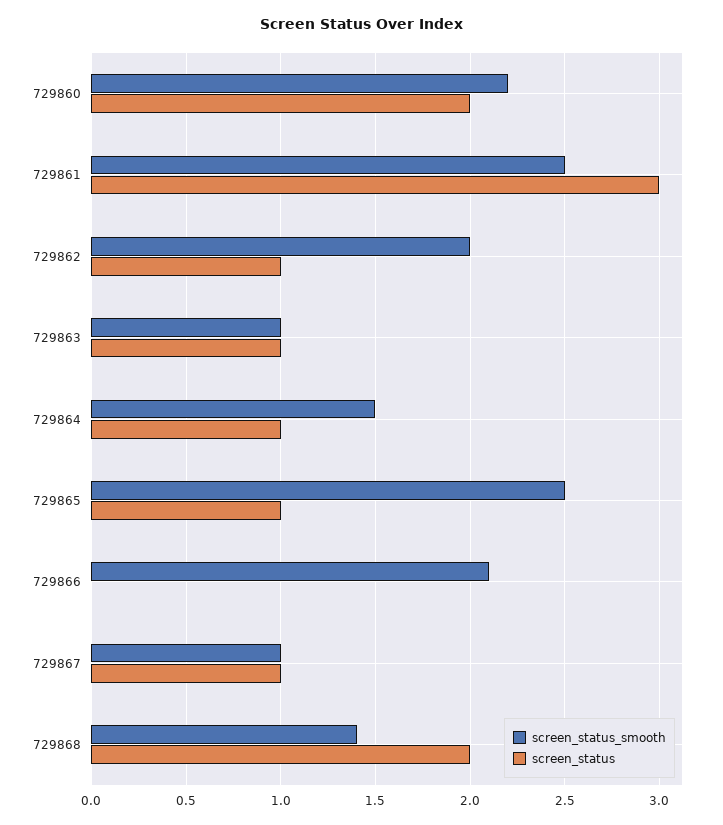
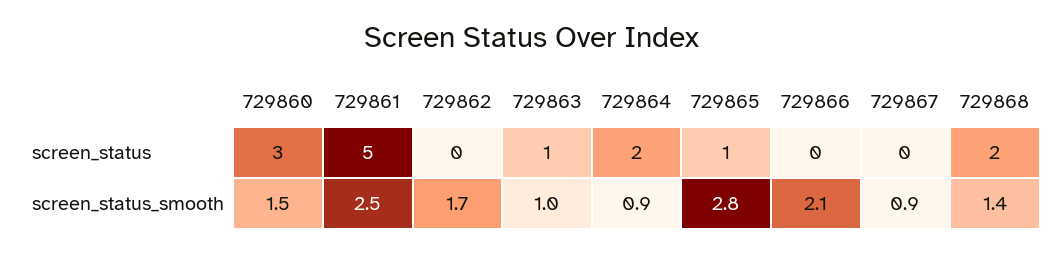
  {
    "screen_status_smooth": {
-     "729860": 2.2,
+     "729860": 1.5,
      "729861": 2.5,
-     "729862": 2,
+     "729862": 1.7,
      "729863": 1,
-     "729864": 1.5,
+     "729864": 0.9,
-     "729865": 2.5,
+     "729865": 2.8,
      "729866": 2.1,
-     "729867": 1,
+     "729867": 0.9,
      "729868": 1.4
    },
    "screen_status": {
-     "729860": 2,
+     "729860": 3,
-     "729861": 3,
+     "729861": 5,
-     "729862": 1,
+     "729862": 0,
      "729863": 1,
-     "729864": 1,
+     "729864": 2,
      "729865": 1,
      "729866": 0,
-     "729867": 1,
+     "729867": 0,
      "729868": 2
    }
  }

